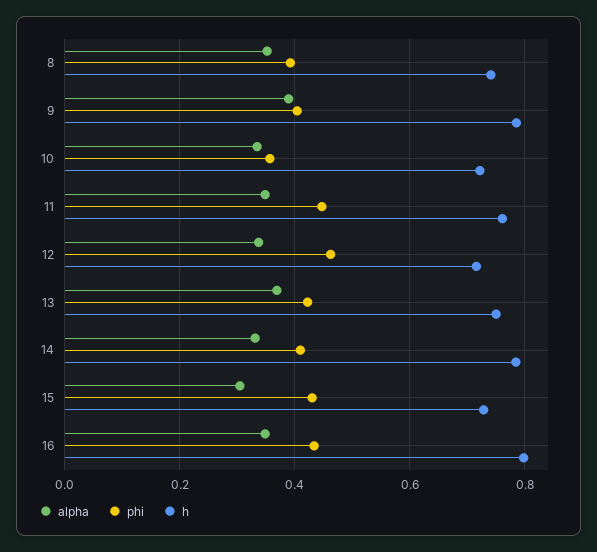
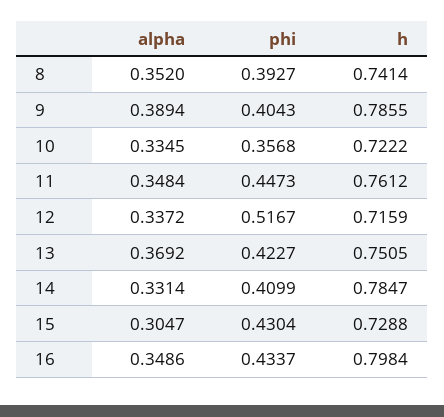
  {
    "alpha": {
      "8": 0.352,
      "9": 0.3894,
      "10": 0.3345,
      "11": 0.3484,
      "12": 0.3372,
      "13": 0.3692,
      "14": 0.3314,
      "15": 0.3047,
      "16": 0.3486
    },
    "phi": {
      "8": 0.3927,
      "9": 0.4043,
      "10": 0.3568,
      "11": 0.4473,
-     "12": 0.46,
+     "12": 0.5167,
      "13": 0.4227,
      "14": 0.4099,
      "15": 0.4304,
      "16": 0.4337
    },
    "h": {
      "8": 0.7414,
      "9": 0.7855,
      "10": 0.7222,
      "11": 0.7612,
      "12": 0.7159,
      "13": 0.7505,
      "14": 0.7847,
      "15": 0.7288,
      "16": 0.7984
    }
  }

